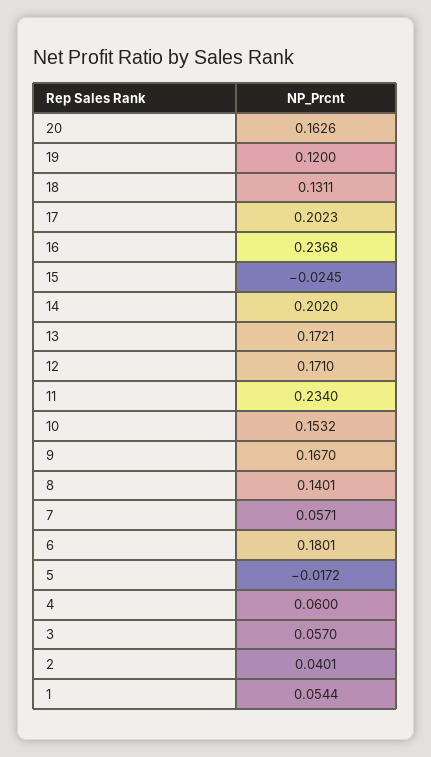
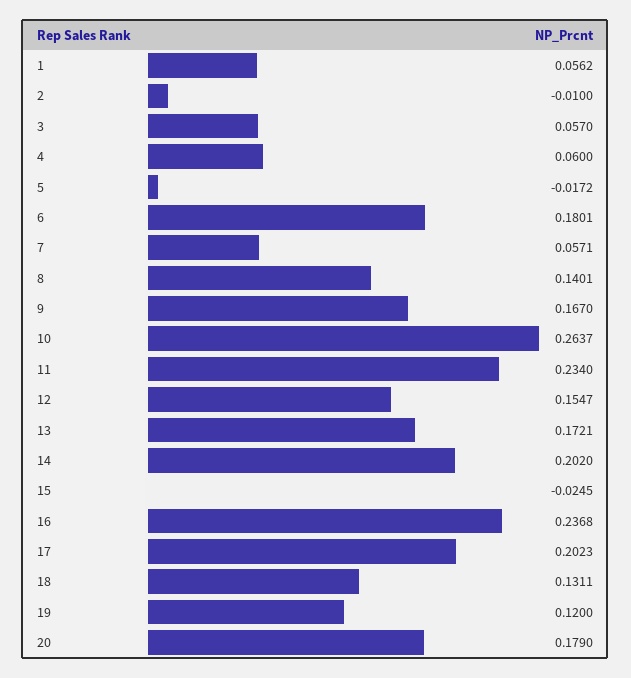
  {
-   "20": 0.1626,
+   "20": 0.179,
    "19": 0.12,
    "18": 0.1311,
    "17": 0.2023,
    "16": 0.2368,
    "15": -0.0245,
    "14": 0.202,
    "13": 0.1721,
-   "12": 0.171,
+   "12": 0.1547,
    "11": 0.234,
-   "10": 0.1532,
+   "10": 0.2637,
    "9": 0.167,
    "8": 0.1401,
    "7": 0.0571,
    "6": 0.1801,
    "5": -0.0172,
    "4": 0.06,
    "3": 0.057,
-   "2": 0.0401,
+   "2": -0.01,
-   "1": 0.0544
+   "1": 0.0562
  }

